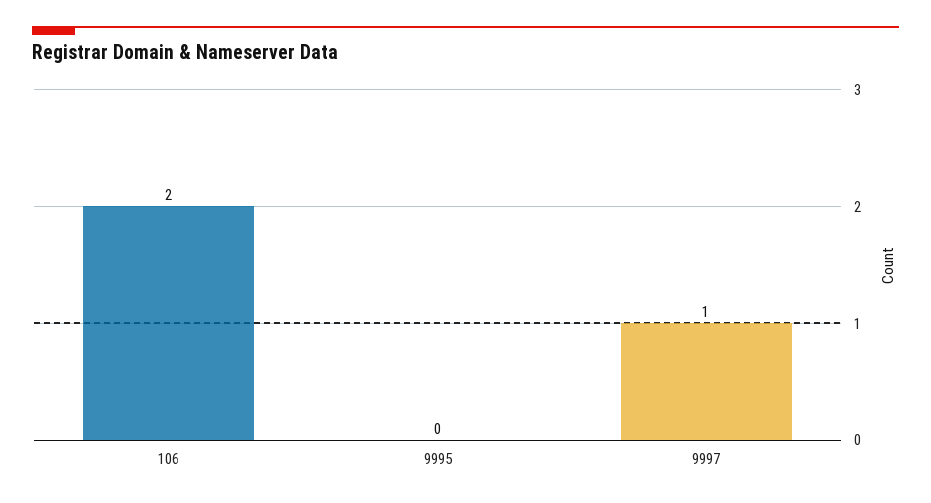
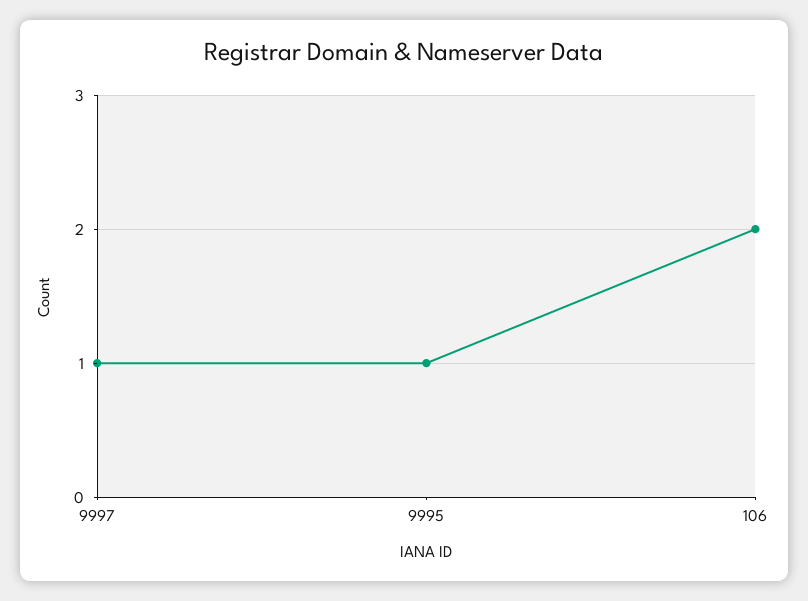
  {
    "106": 2,
-   "9995": 0,
+   "9995": 1,
    "9997": 1
  }

